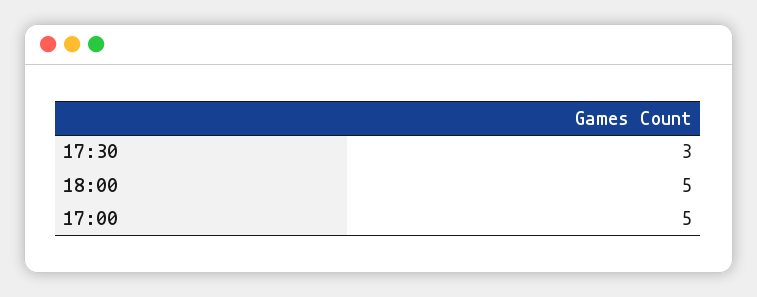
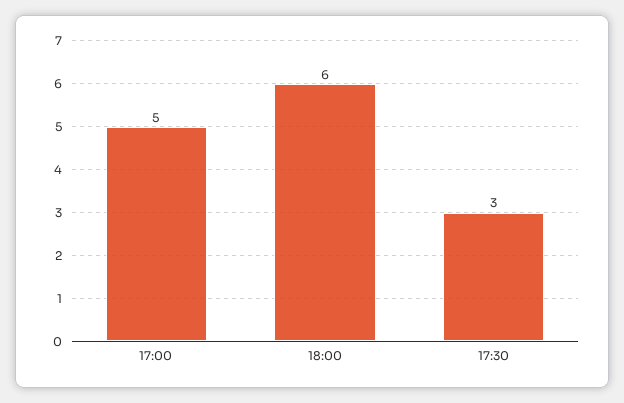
  {
    "17:30": 3,
-   "18:00": 5,
+   "18:00": 6,
    "17:00": 5
  }

